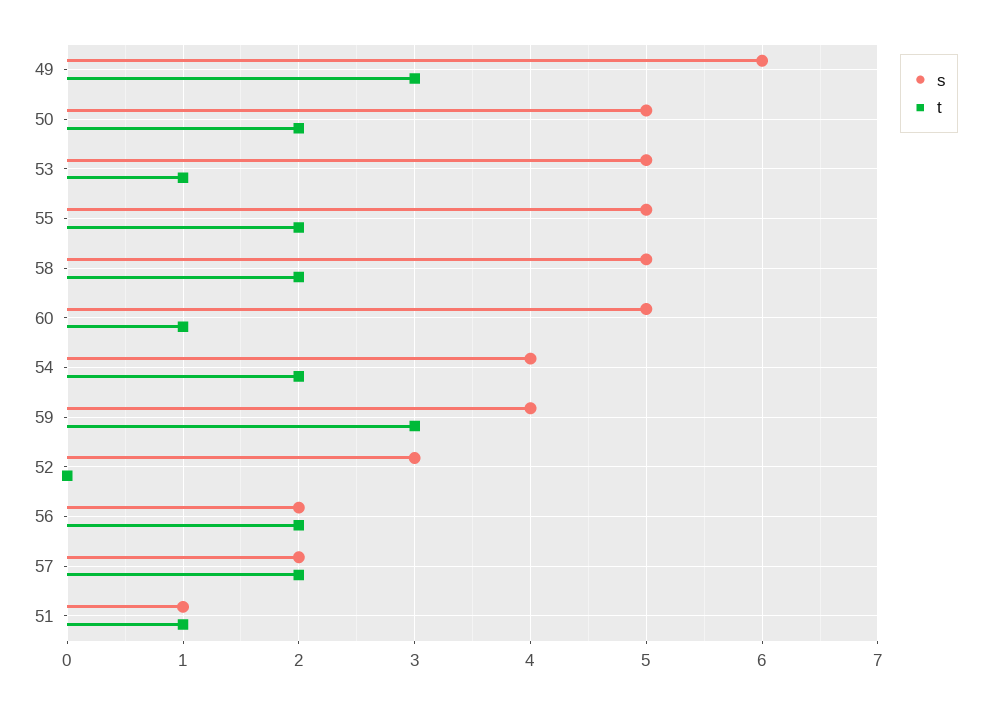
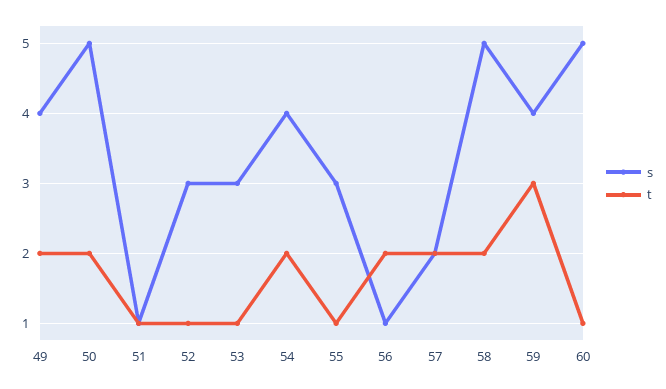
  {
    "s": {
-     "49": 6,
+     "49": 4,
      "50": 5,
-     "53": 5,
+     "53": 3,
-     "55": 5,
+     "55": 3,
      "58": 5,
      "60": 5,
      "54": 4,
      "59": 4,
      "52": 3,
-     "56": 2,
+     "56": 1,
      "57": 2,
      "51": 1
    },
    "t": {
-     "49": 3,
+     "49": 2,
      "50": 2,
      "53": 1,
-     "55": 2,
+     "55": 1,
      "58": 2,
      "60": 1,
      "54": 2,
      "59": 3,
-     "52": 0,
+     "52": 1,
      "56": 2,
      "57": 2,
      "51": 1
    }
  }

